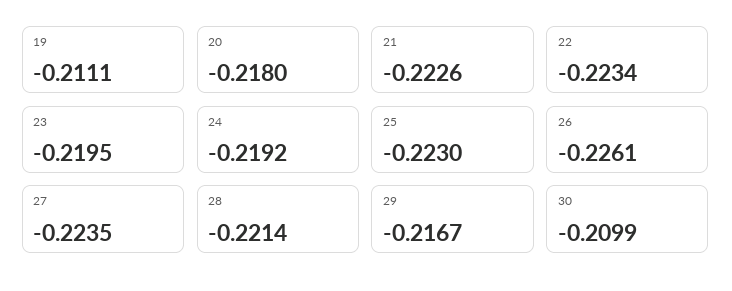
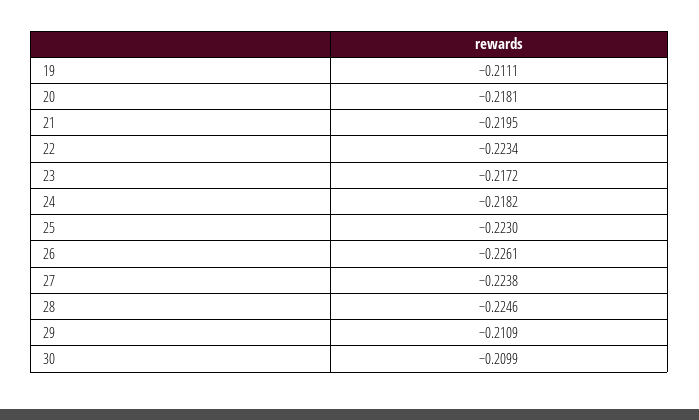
  {
    "19": -0.2111,
-   "20": -0.218,
+   "20": -0.2181,
-   "21": -0.2226,
+   "21": -0.2195,
    "22": -0.2234,
-   "23": -0.2195,
+   "23": -0.2172,
-   "24": -0.2192,
+   "24": -0.2182,
    "25": -0.223,
    "26": -0.2261,
-   "27": -0.2235,
+   "27": -0.2238,
-   "28": -0.2214,
+   "28": -0.2246,
-   "29": -0.2167,
+   "29": -0.2109,
    "30": -0.2099
  }

